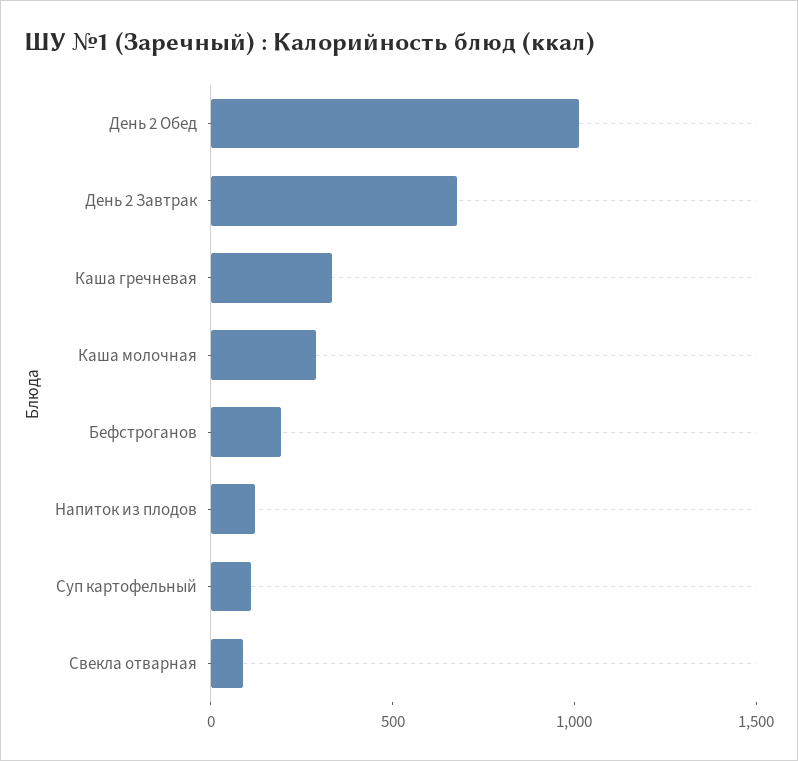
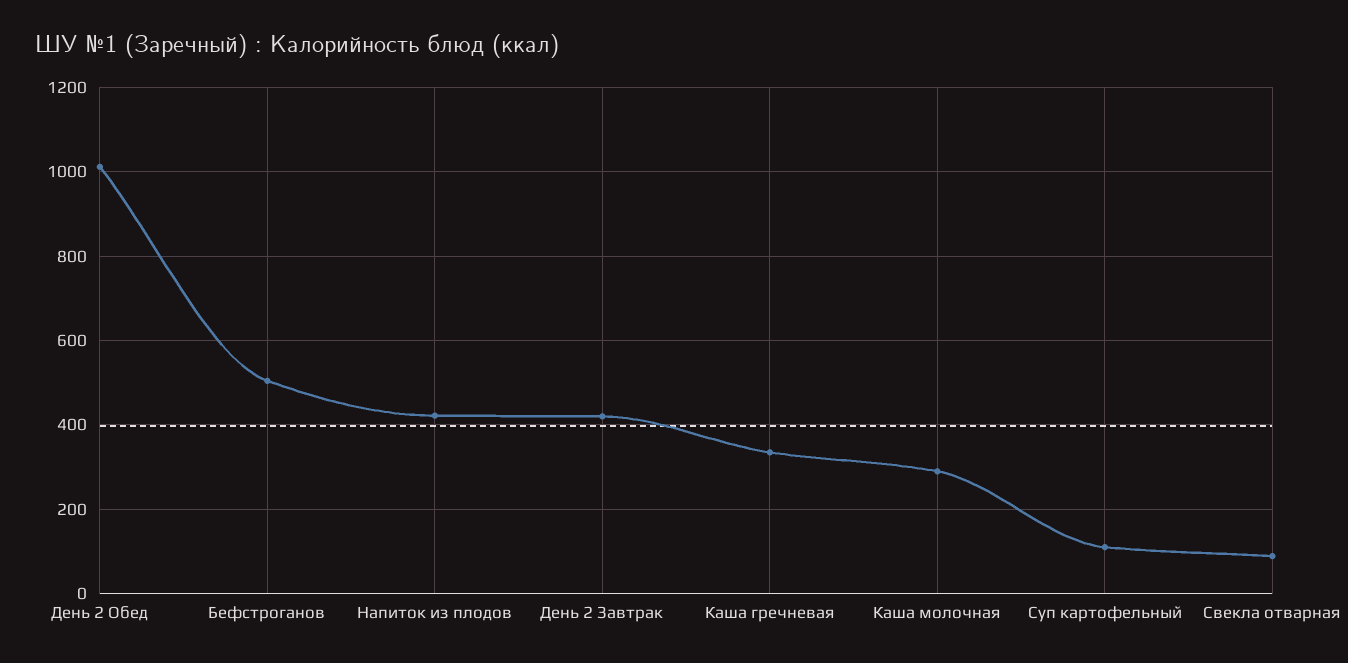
  {
    "День 2 Обед": 1020,
-   "День 2 Завтрак": 700,
+   "День 2 Завтрак": 420,
    "Каша гречневая": 340,
    "Каша молочная": 280,
-   "Бефстроганов": 200,
+   "Бефстроганов": 500,
-   "Напиток из плодов": 100,
+   "Напиток из плодов": 420,
    "Суп картофельный": 120,
    "Свекла отварная": 80
  }

